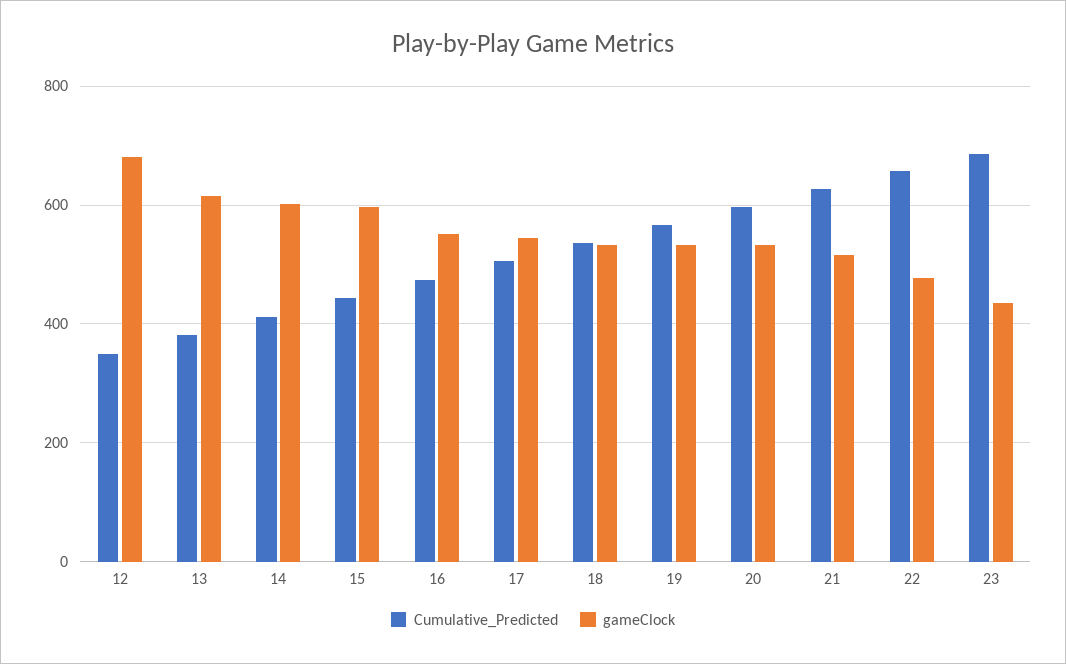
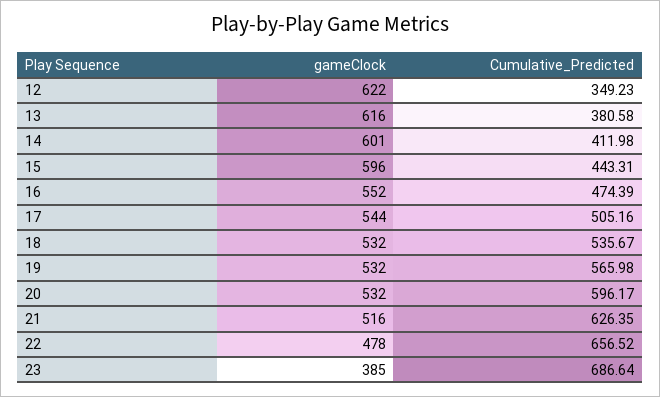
  {
    "Cumulative_Predicted": {
      "12": 349.23,
      "13": 380.58,
      "14": 411.98,
      "15": 443.31,
      "16": 474.39,
      "17": 505.16,
      "18": 535.67,
      "19": 565.98,
      "20": 596.17,
      "21": 626.35,
      "22": 656.52,
      "23": 686.64
    },
    "gameClock": {
-     "12": 680,
+     "12": 622,
      "13": 616,
      "14": 601,
      "15": 596,
      "16": 552,
      "17": 544,
      "18": 532,
      "19": 532,
      "20": 532,
      "21": 516,
      "22": 478,
-     "23": 440
+     "23": 385
    }
  }

